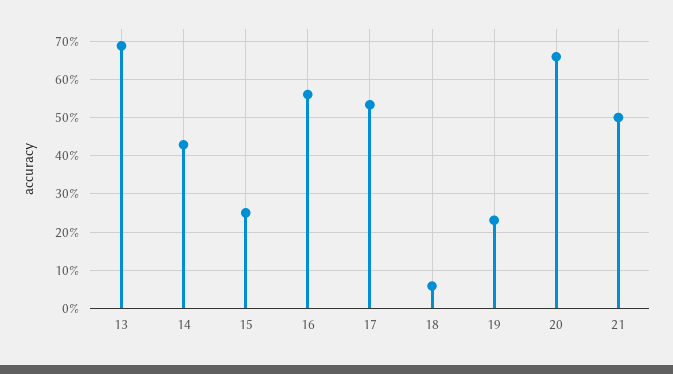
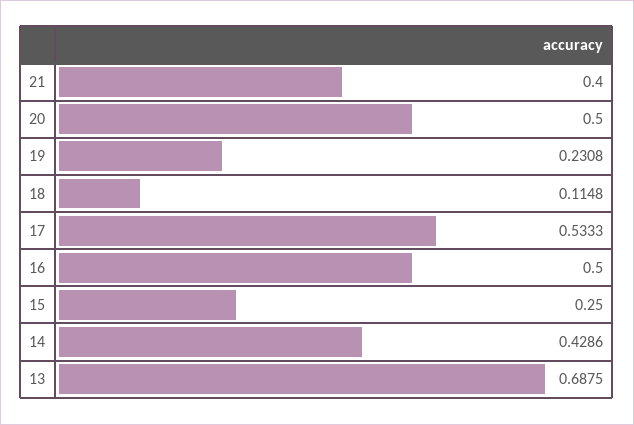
  {
    "13": 0.6875,
    "14": 0.4286,
    "15": 0.25,
-   "16": 0.56,
+   "16": 0.5,
    "17": 0.5333,
-   "18": 0.06,
+   "18": 0.1148,
    "19": 0.2308,
-   "20": 0.66,
+   "20": 0.5,
-   "21": 0.5
+   "21": 0.4
  }

